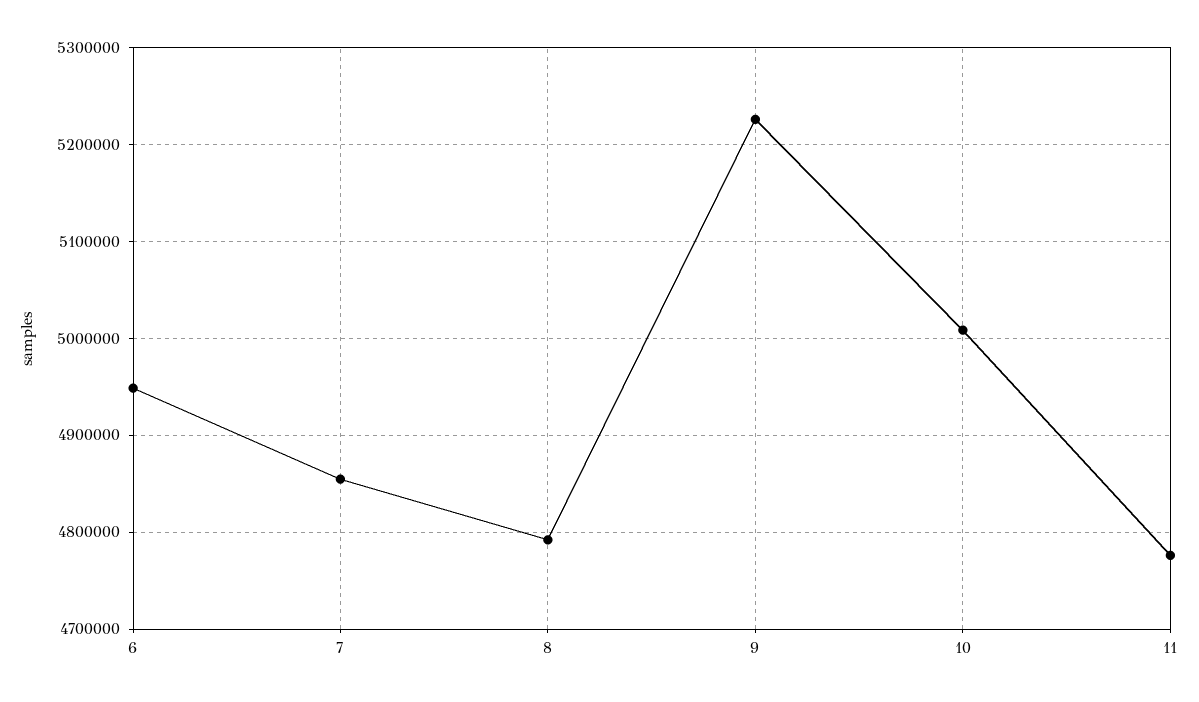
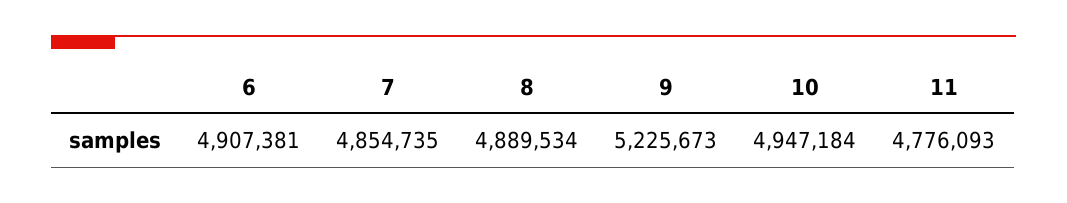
  {
-   "6": 4950000,
+   "6": 4907381,
    "7": 4854735,
-   "8": 4790000,
+   "8": 4889534,
    "9": 5225673,
-   "10": 5010000,
+   "10": 4947184,
    "11": 4776093
  }

